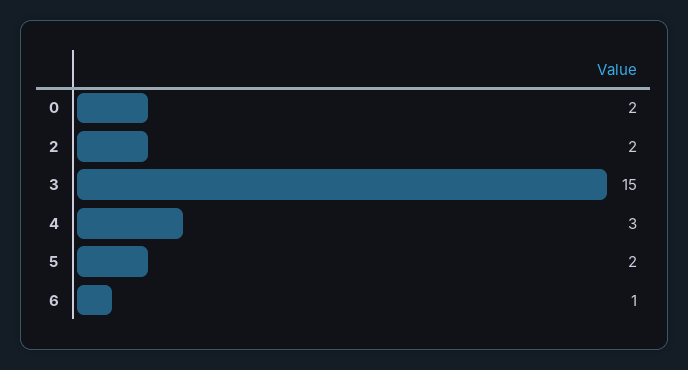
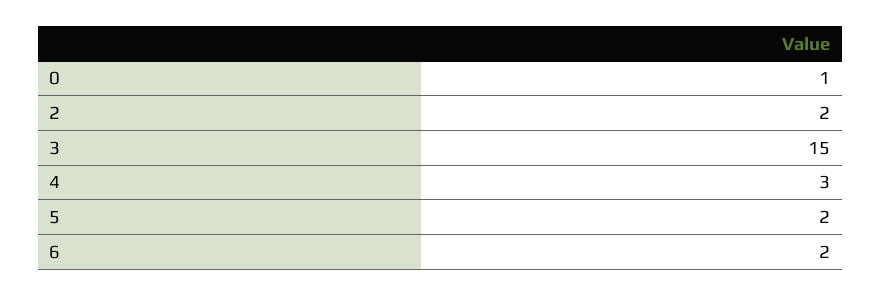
  {
-   "0": 2,
+   "0": 1,
    "2": 2,
    "3": 15,
    "4": 3,
    "5": 2,
-   "6": 1
+   "6": 2
  }

